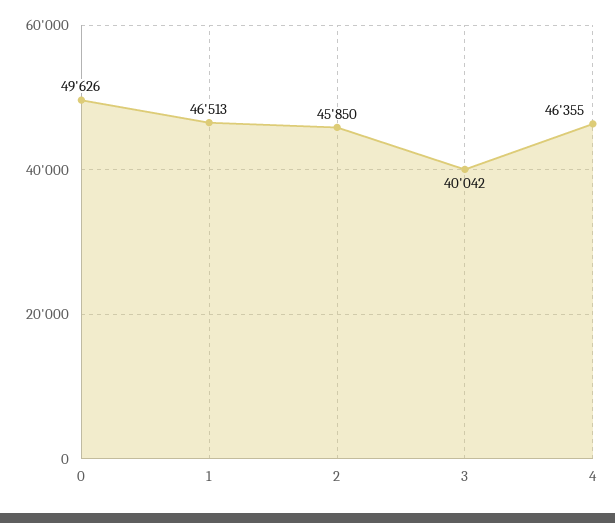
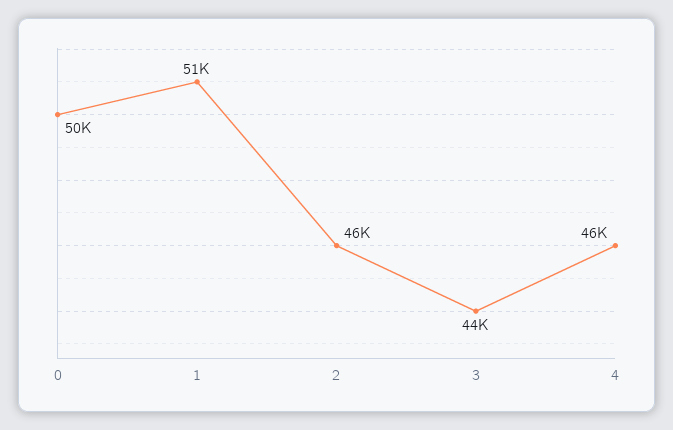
  {
    "0": 49626,
-   "1": 46513,
+   "1": 51000,
    "2": 45850,
-   "3": 40042,
+   "3": 44000,
    "4": 46355
  }

